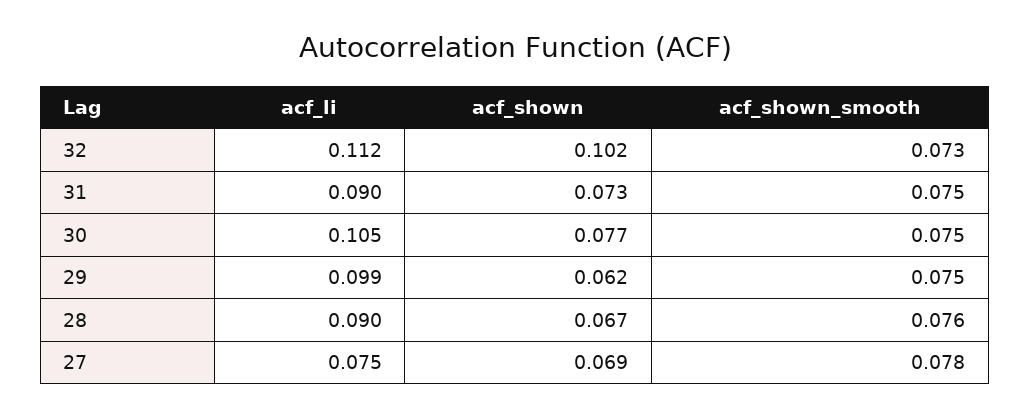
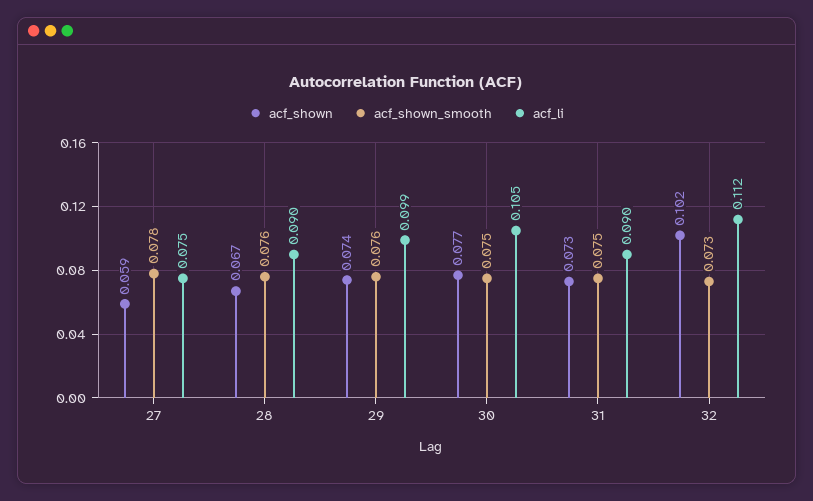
  {
    "acf_li": {
      "32": 0.112,
      "31": 0.09,
      "30": 0.105,
      "29": 0.099,
      "28": 0.09,
      "27": 0.075
    },
    "acf_shown": {
      "32": 0.102,
      "31": 0.073,
      "30": 0.077,
-     "29": 0.062,
+     "29": 0.074,
      "28": 0.067,
-     "27": 0.069
+     "27": 0.059
    },
    "acf_shown_smooth": {
      "32": 0.073,
      "31": 0.075,
      "30": 0.075,
-     "29": 0.075,
+     "29": 0.076,
      "28": 0.076,
      "27": 0.078
    }
  }

